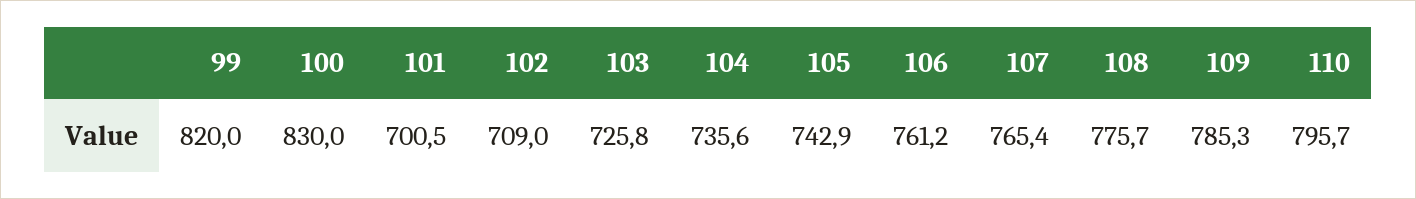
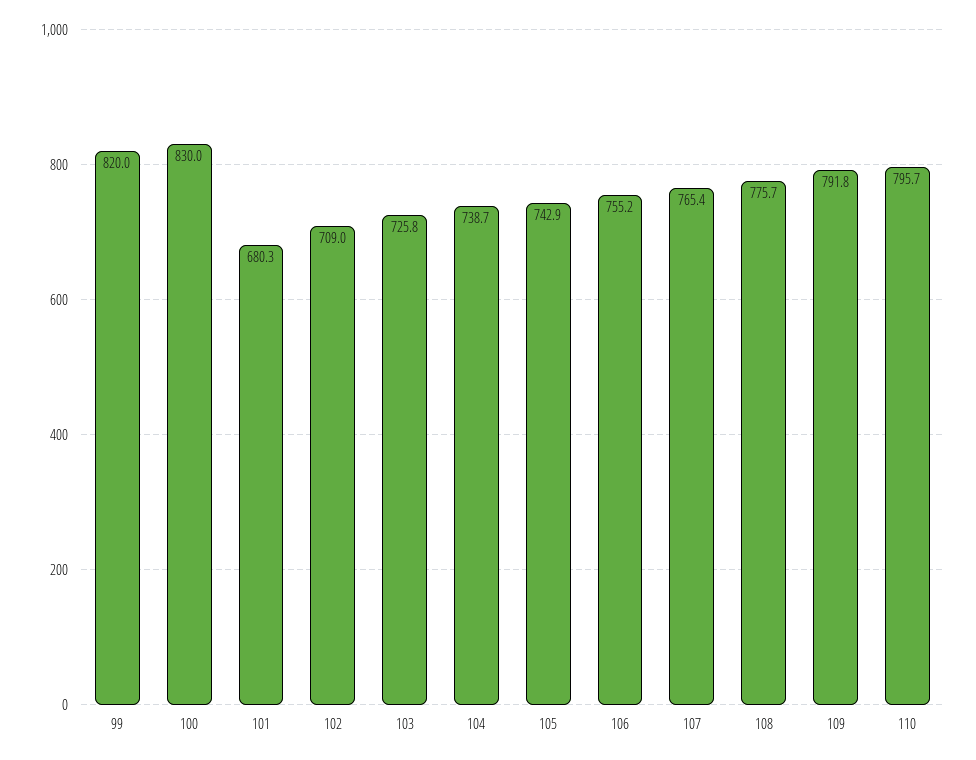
  {
    "99": 820,
    "100": 830,
-   "101": 700.5,
+   "101": 680.3,
    "102": 709,
    "103": 725.8,
-   "104": 735.6,
+   "104": 738.7,
    "105": 742.9,
-   "106": 761.2,
+   "106": 755.2,
    "107": 765.4,
    "108": 775.7,
-   "109": 785.3,
+   "109": 791.8,
    "110": 795.7
  }

